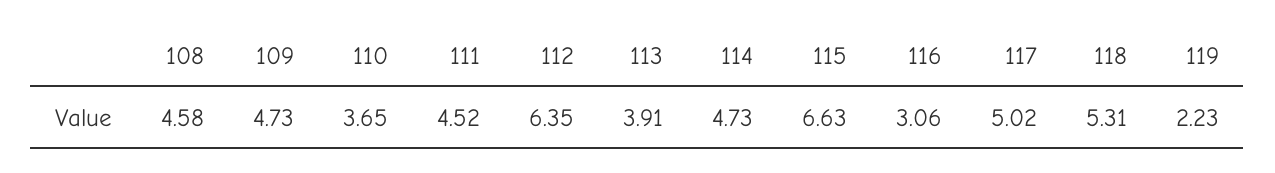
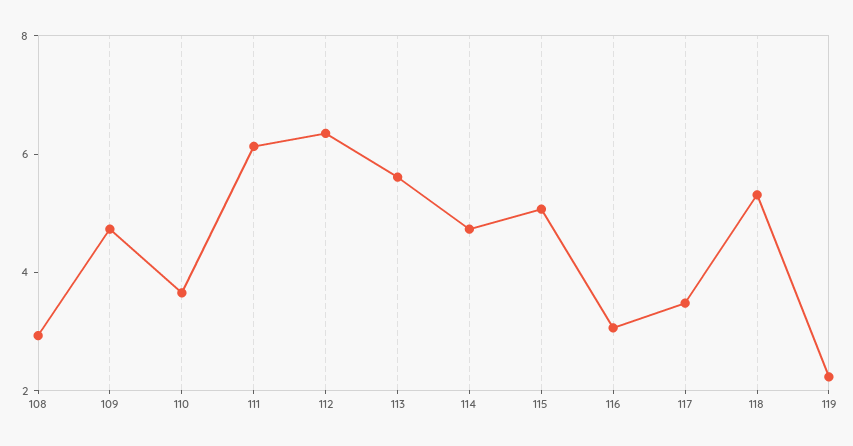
  {
-   "108": 4.58,
+   "108": 3,
    "109": 4.73,
    "110": 3.65,
-   "111": 4.52,
+   "111": 6,
    "112": 6.35,
-   "113": 3.91,
+   "113": 5.5,
    "114": 4.73,
-   "115": 6.63,
+   "115": 5,
    "116": 3.06,
-   "117": 5.02,
+   "117": 3.5,
    "118": 5.31,
    "119": 2.23
  }

